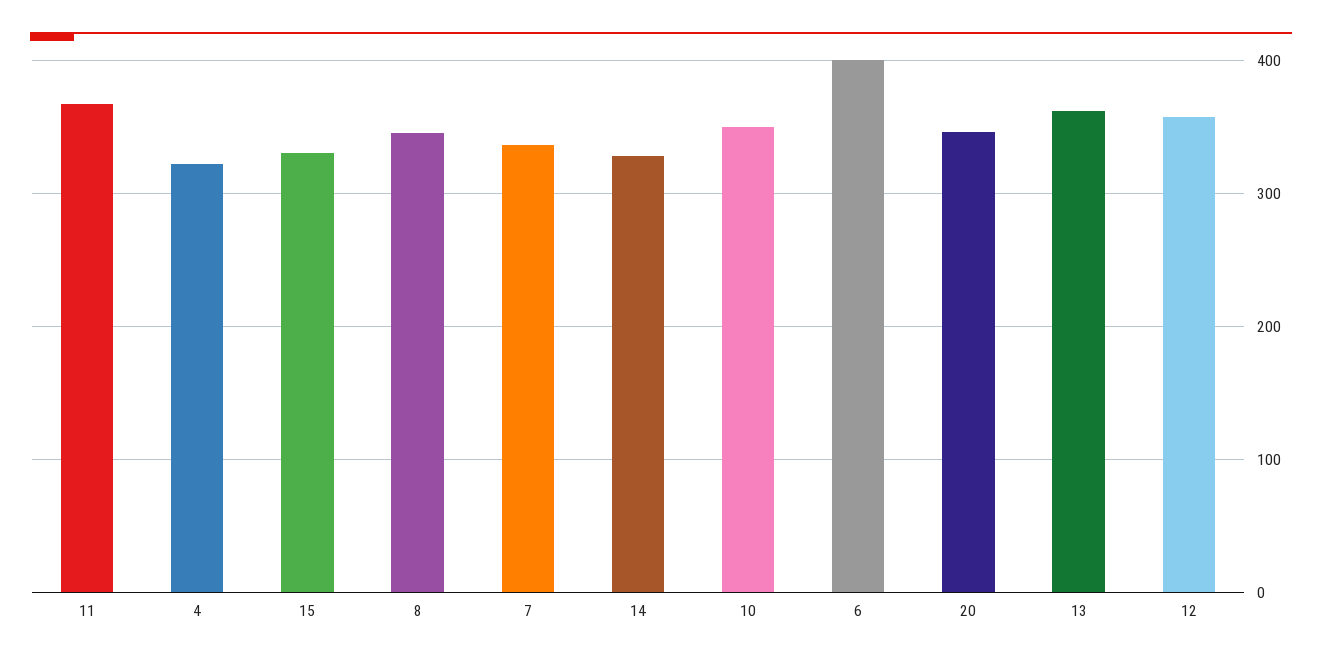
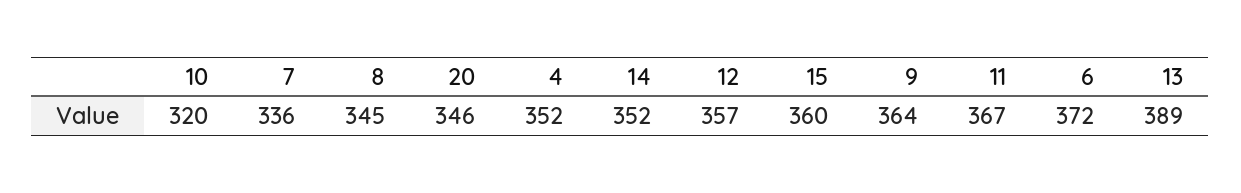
  {
    "11": 367,
-   "4": 320,
+   "4": 352,
-   "15": 330,
+   "15": 360,
    "8": 345,
    "7": 336,
-   "14": 330,
+   "14": 352,
-   "10": 350,
+   "10": 320,
-   "6": 400,
+   "6": 372,
    "20": 346,
-   "13": 360,
+   "13": 389,
-   "12": 357
+   "12": 357,
+   "9": 364
  }

